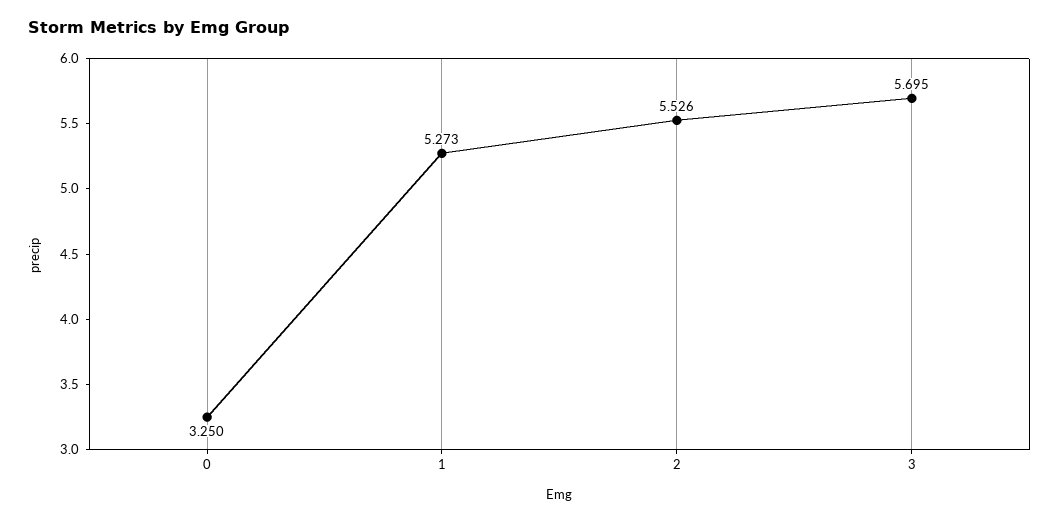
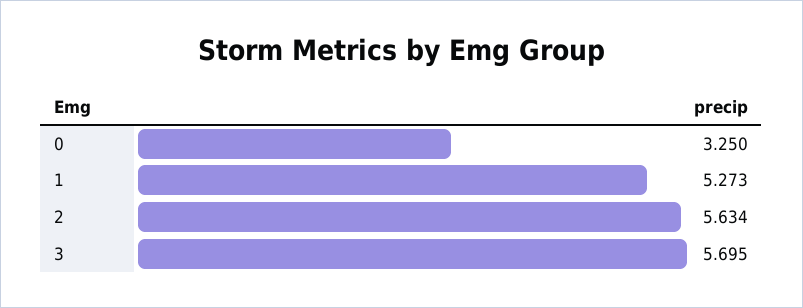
  {
    "0": 3.25,
    "1": 5.273,
-   "2": 5.526,
+   "2": 5.634,
    "3": 5.695
  }

